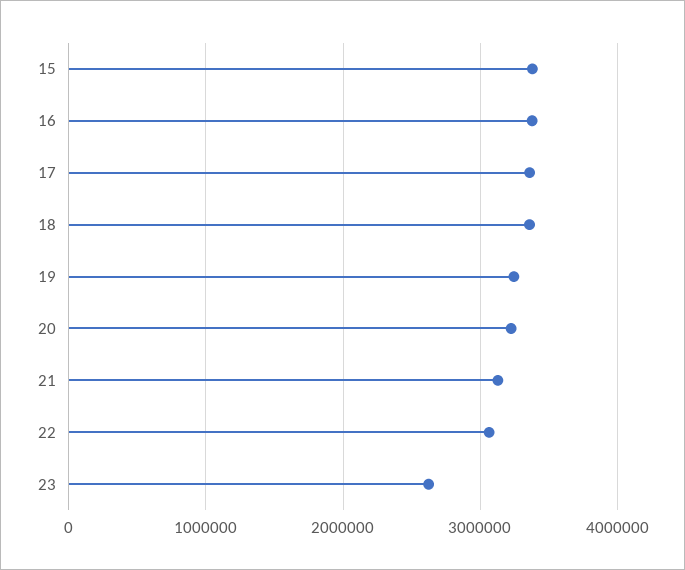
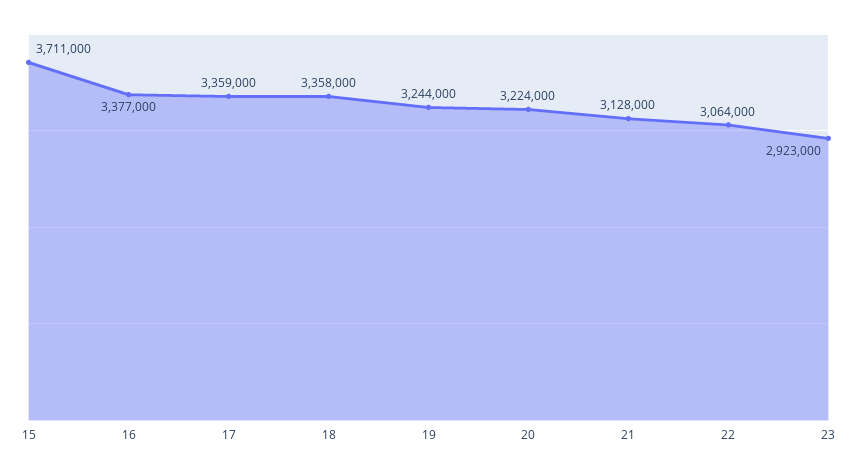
  {
-   "15": 3400000,
+   "15": 3711000,
    "16": 3377000,
    "17": 3359000,
    "18": 3358000,
    "19": 3244000,
    "20": 3224000,
    "21": 3128000,
    "22": 3064000,
-   "23": 2600000
+   "23": 2923000
  }

